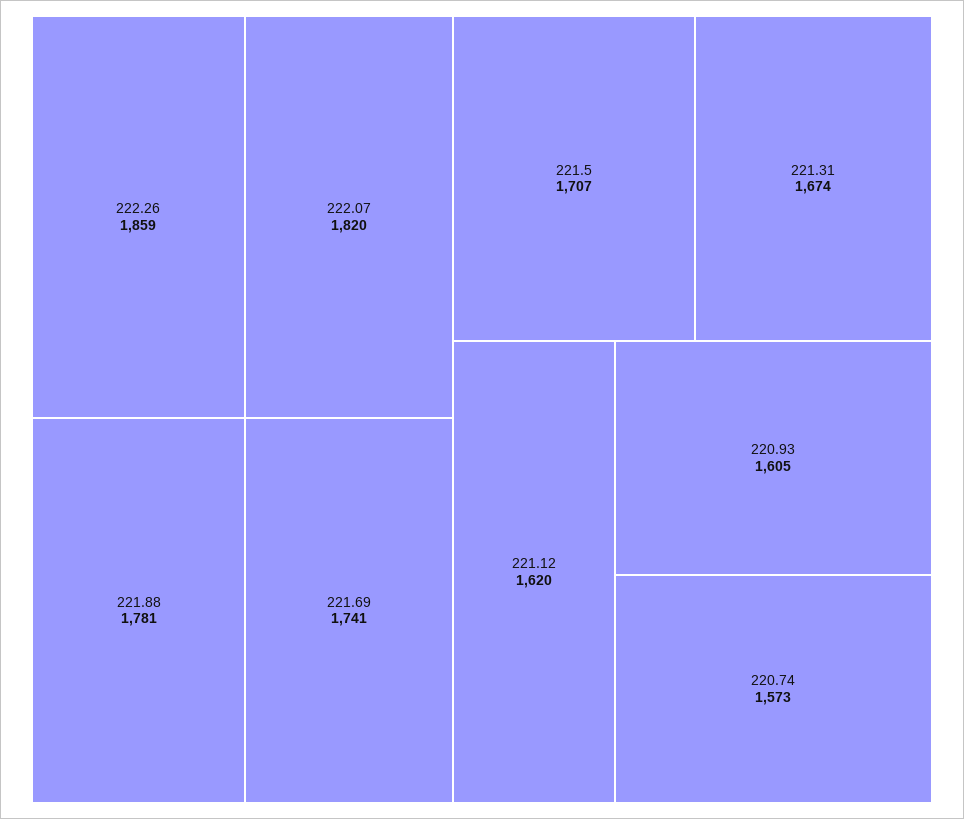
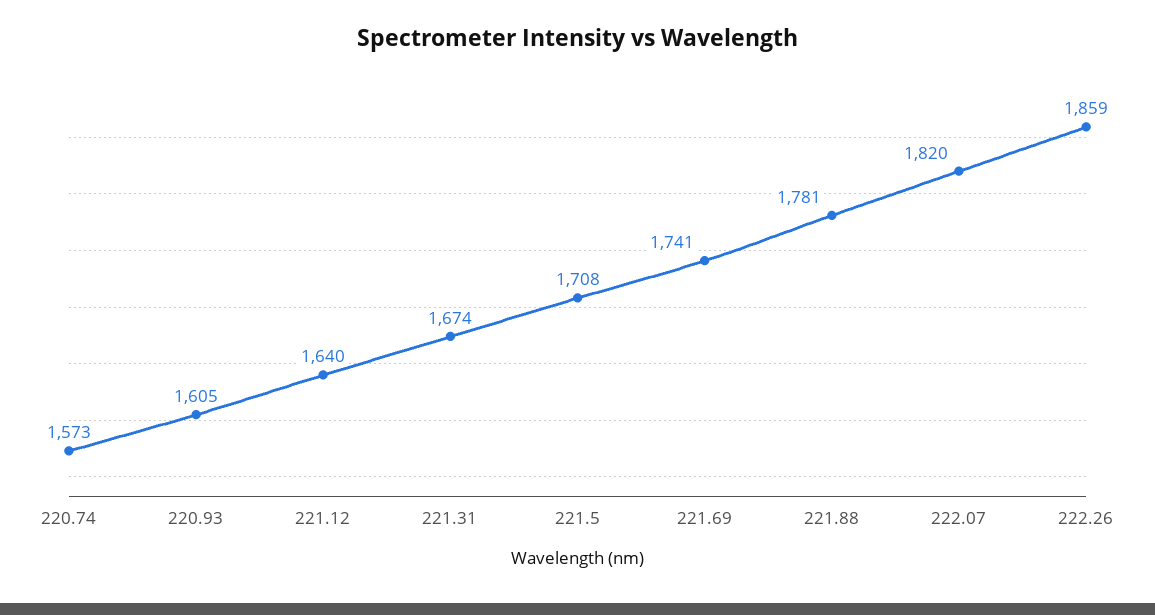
  {
    "222.26": 1859,
    "222.07": 1820,
    "221.88": 1781,
    "221.69": 1741,
-   "221.5": 1707,
+   "221.5": 1708,
    "221.31": 1674,
-   "221.12": 1620,
+   "221.12": 1640,
    "220.93": 1605,
    "220.74": 1573
  }

